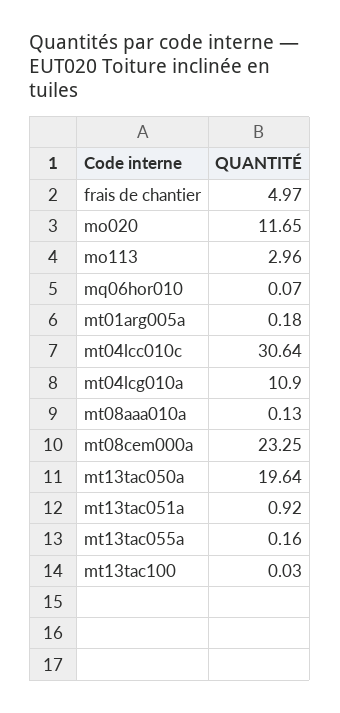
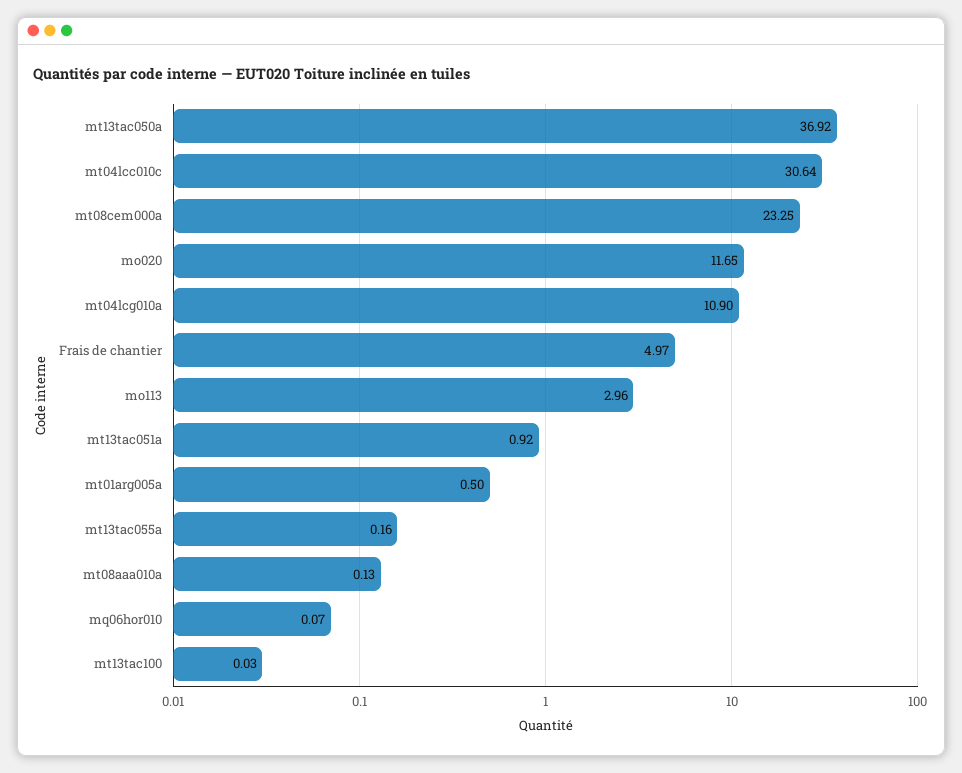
  {
    "frais de chantier": 4.97,
    "mo020": 11.65,
    "mo113": 2.96,
    "mq06hor010": 0.07,
-   "mt01arg005a": 0.18,
+   "mt01arg005a": 0.5,
    "mt04lcc010c": 30.64,
    "mt04lcg010a": 10.9,
    "mt08aaa010a": 0.13,
    "mt08cem000a": 23.25,
-   "mt13tac050a": 19.64,
+   "mt13tac050a": 36.92,
    "mt13tac051a": 0.92,
    "mt13tac055a": 0.16,
    "mt13tac100": 0.03
  }

